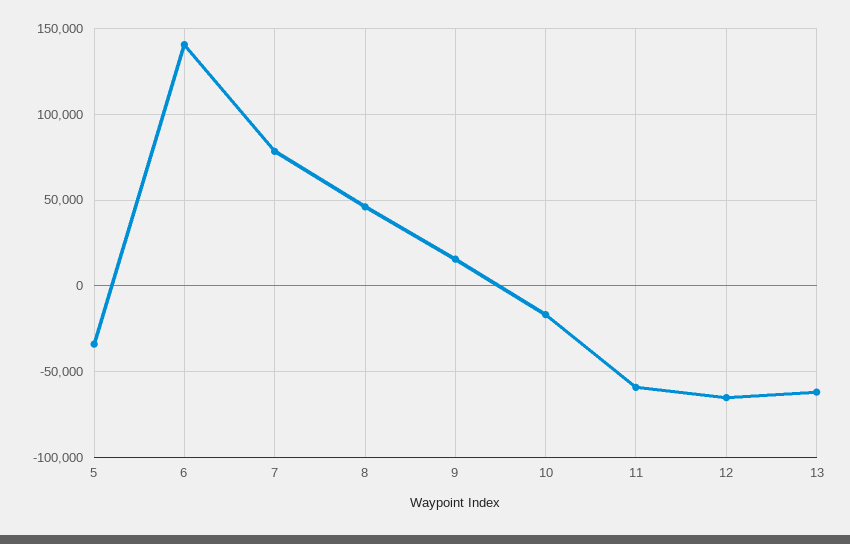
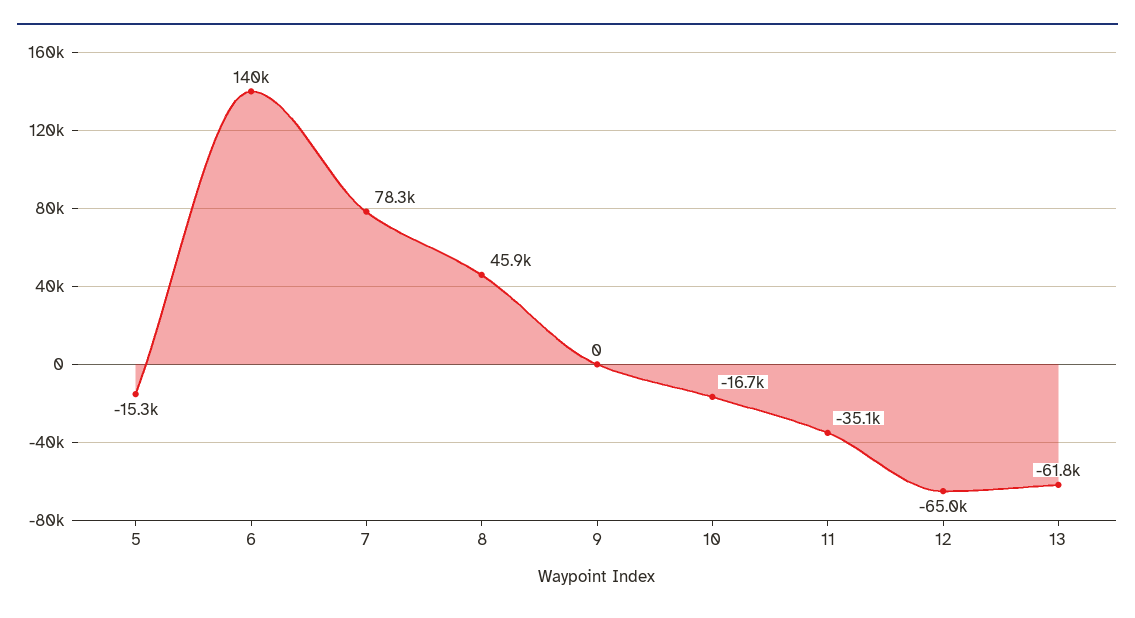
  {
-   "5": -35000,
+   "5": -15300,
    "6": 140000,
    "7": 78300,
    "8": 45900,
-   "9": 15000,
+   "9": 0,
    "10": -16700,
-   "11": -60000,
+   "11": -35100,
    "12": -65000,
    "13": -61800
  }

